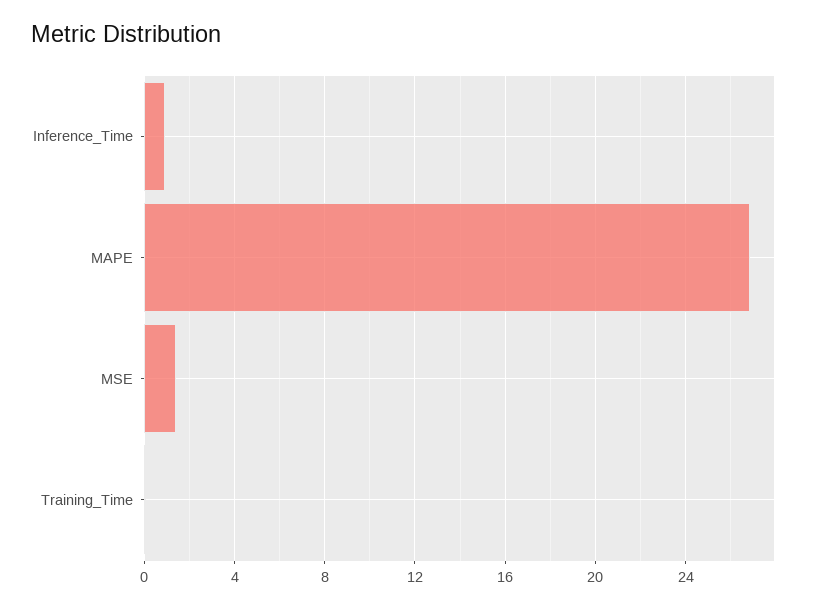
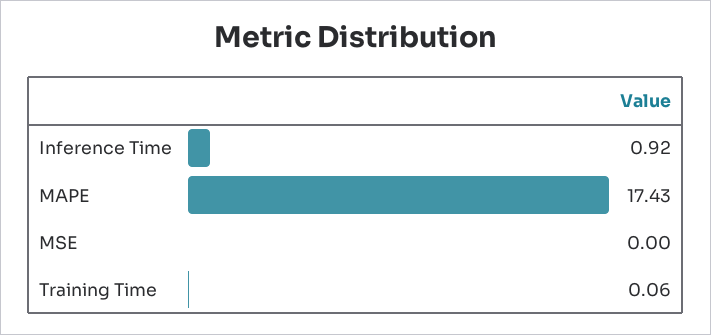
  {
    "Inference_Time": 0.92,
-   "MAPE": 27,
+   "MAPE": 17.43,
-   "MSE": 1.5,
+   "MSE": 0,
    "Training_Time": 0.06
  }

